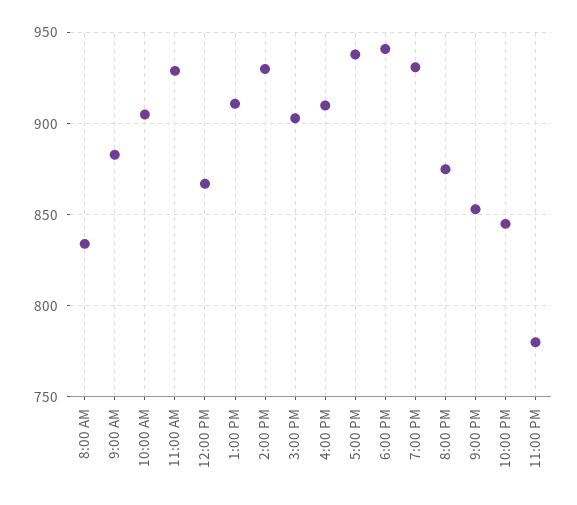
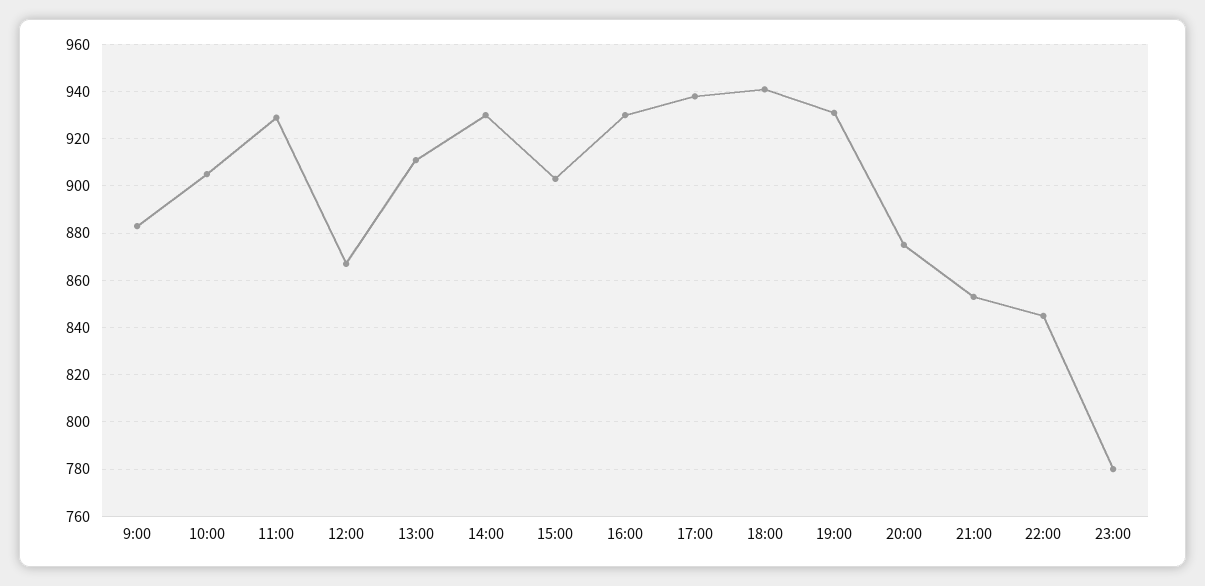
  {
-   "8:00 AM": 835,
    "9:00 AM": 885,
    "10:00 AM": 905,
    "11:00 AM": 930,
    "12:00 PM": 865,
    "1:00 PM": 910,
    "2:00 PM": 930,
    "3:00 PM": 905,
-   "4:00 PM": 910,
+   "4:00 PM": 930,
    "5:00 PM": 940,
    "6:00 PM": 940,
    "7:00 PM": 930,
    "8:00 PM": 875,
    "9:00 PM": 855,
    "10:00 PM": 845,
    "11:00 PM": 780
  }

